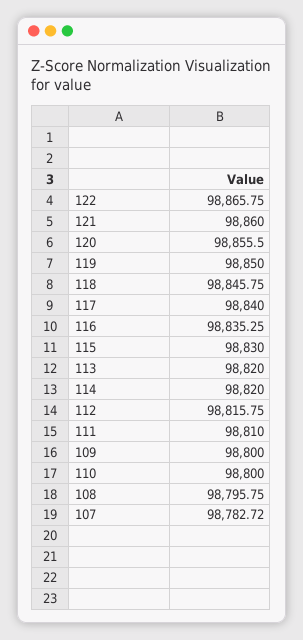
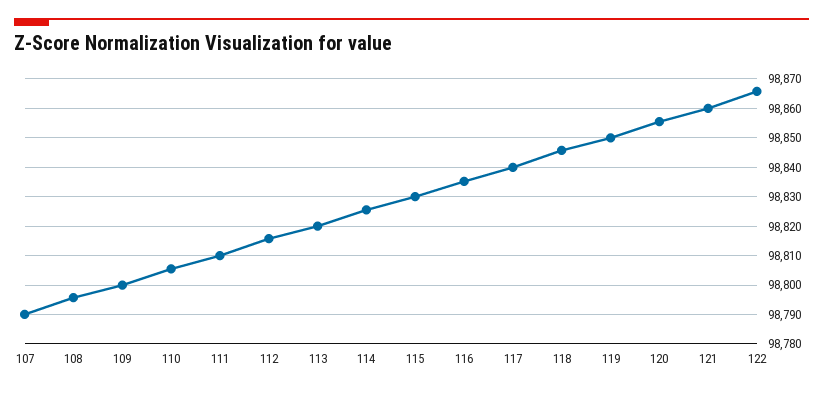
  {
    "122": 98865.75,
    "121": 98860,
    "120": 98855.5,
    "119": 98850,
    "118": 98845.75,
    "117": 98840,
    "116": 98835.25,
    "115": 98830,
    "113": 98820,
-   "114": 98820,
+   "114": 98825,
    "112": 98815.75,
    "111": 98810,
    "109": 98800,
-   "110": 98800,
+   "110": 98805,
    "108": 98795.75,
-   "107": 98782.72
+   "107": 98790
  }

